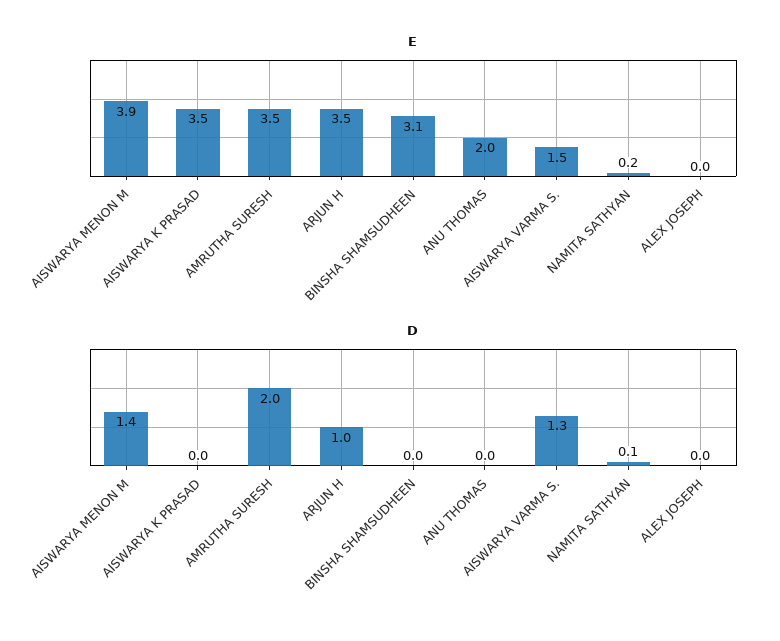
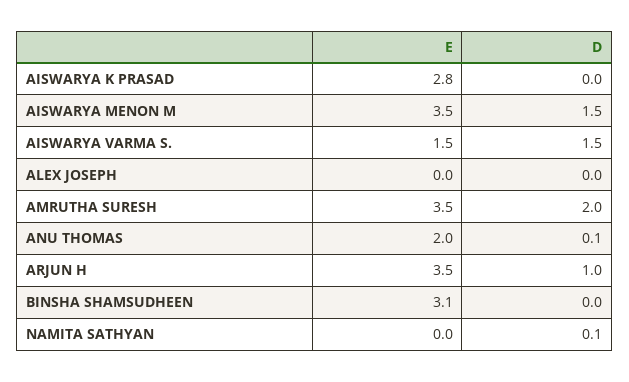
  {
    "E": {
-     "AISWARYA MENON M": 3.9,
+     "AISWARYA MENON M": 3.5,
-     "AISWARYA K PRASAD": 3.5,
+     "AISWARYA K PRASAD": 2.8,
      "AMRUTHA SURESH": 3.5,
      "ARJUN H": 3.5,
      "BINSHA SHAMSUDHEEN": 3.1,
      "ANU THOMAS": 2,
      "AISWARYA VARMA S.": 1.5,
-     "NAMITA SATHYAN": 0.2,
+     "NAMITA SATHYAN": 0,
      "ALEX JOSEPH": 0
    },
    "D": {
-     "AISWARYA MENON M": 1.4,
+     "AISWARYA MENON M": 1.5,
      "AISWARYA K PRASAD": 0,
      "AMRUTHA SURESH": 2,
      "ARJUN H": 1,
      "BINSHA SHAMSUDHEEN": 0,
-     "ANU THOMAS": 0,
+     "ANU THOMAS": 0.1,
-     "AISWARYA VARMA S.": 1.3,
+     "AISWARYA VARMA S.": 1.5,
      "NAMITA SATHYAN": 0.1,
      "ALEX JOSEPH": 0
    }
  }

